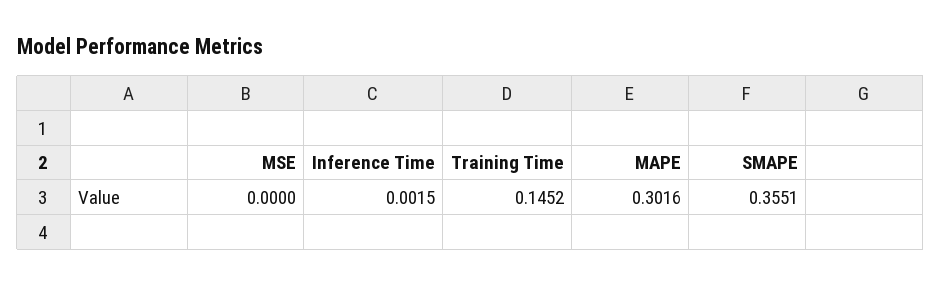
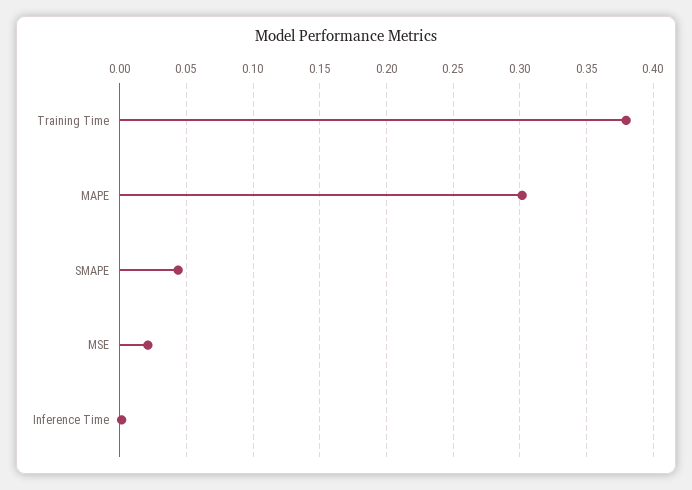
  {
-   "MSE": 0,
+   "MSE": 0.02,
    "Inference Time": 0.0015,
-   "Training Time": 0.1452,
+   "Training Time": 0.38,
    "MAPE": 0.3016,
-   "SMAPE": 0.3551
+   "SMAPE": 0.045
  }

